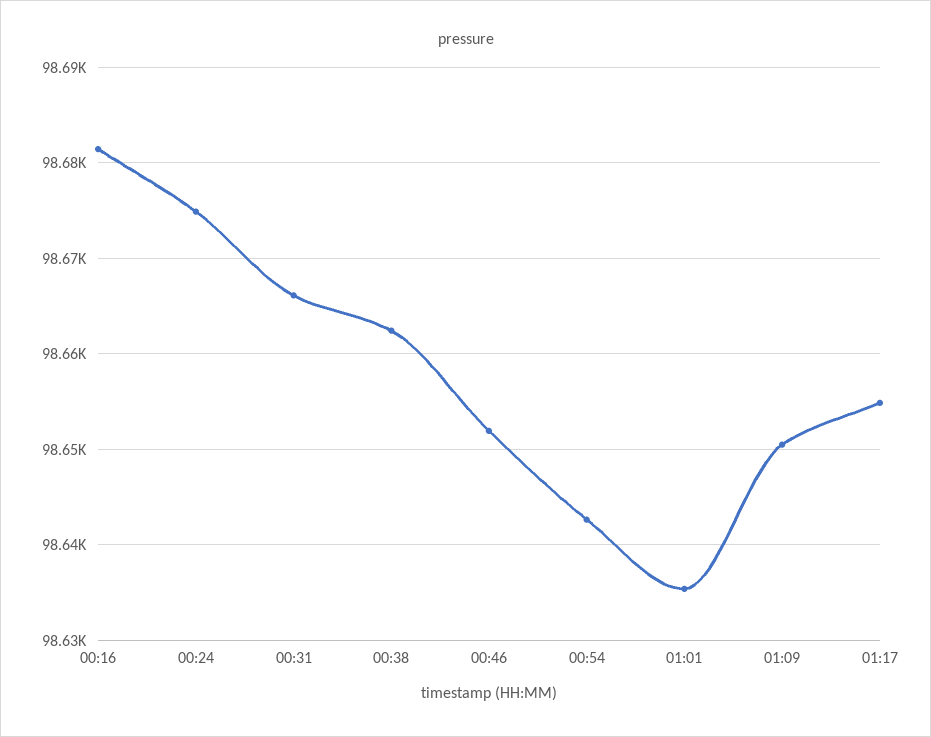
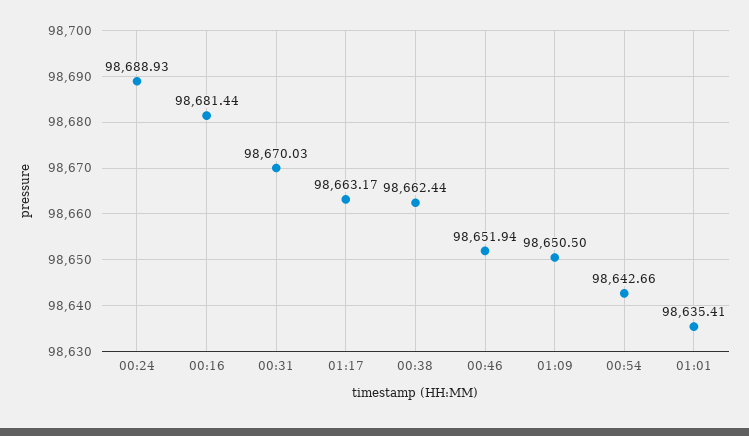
  {
    "00:16": 98681.44,
-   "00:24": 98675,
+   "00:24": 98688.93,
-   "00:31": 98666,
+   "00:31": 98670.03,
    "00:38": 98662.44,
    "00:46": 98651.94,
    "00:54": 98642.66,
    "01:01": 98635.41,
    "01:09": 98650.5,
-   "01:17": 98655
+   "01:17": 98663.17
  }

